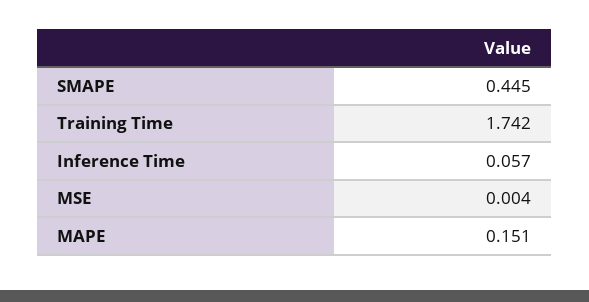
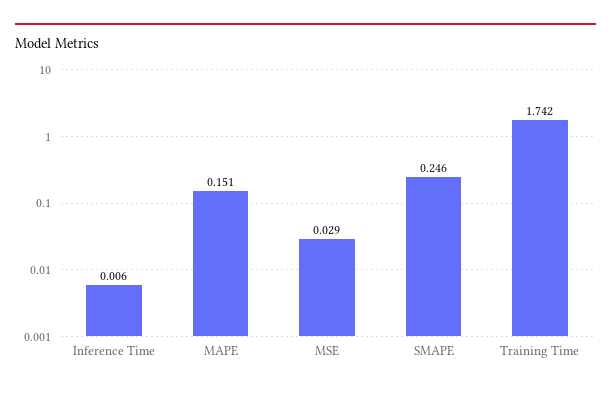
  {
-   "SMAPE": 0.445,
+   "SMAPE": 0.246,
    "Training Time": 1.742,
-   "Inference Time": 0.057,
+   "Inference Time": 0.006,
-   "MSE": 0.004,
+   "MSE": 0.029,
    "MAPE": 0.151
  }

